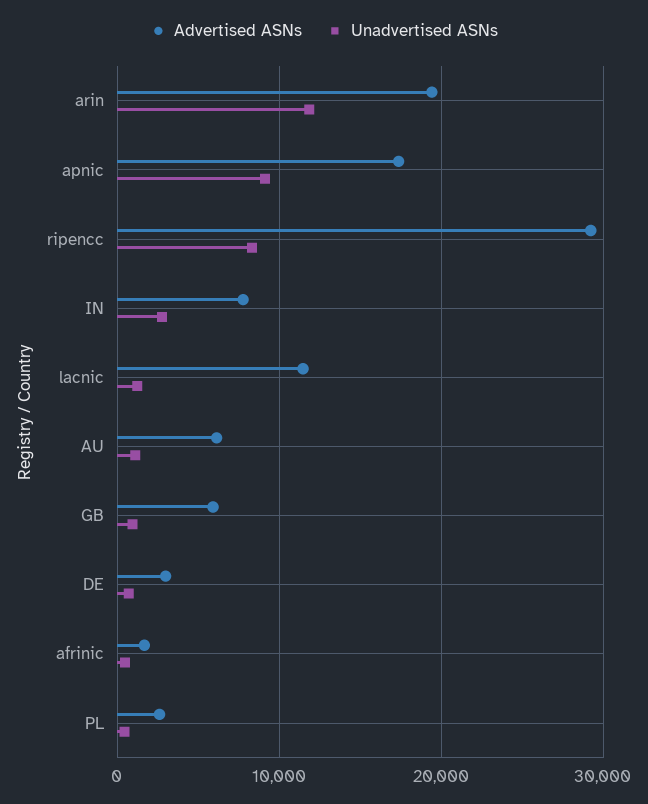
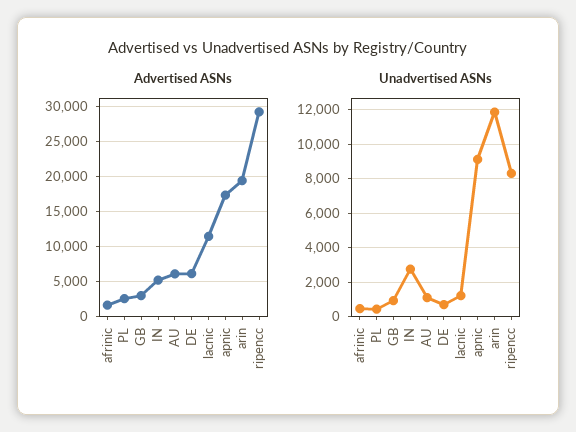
  {
    "Advertised ASNs": {
      "arin": 19000,
      "apnic": 17000,
      "ripencc": 29000,
-     "IN": 8000,
+     "IN": 5000,
      "lacnic": 11000,
      "AU": 6000,
-     "GB": 6000,
+     "GB": 3000,
-     "DE": 3000,
+     "DE": 6000,
      "afrinic": 2000,
      "PL": 3000
    },
    "Unadvertised ASNs": {
      "arin": 12000,
      "apnic": 9000,
      "ripencc": 8500,
      "IN": 3000,
      "lacnic": 1000,
      "AU": 1000,
      "GB": 1000,
      "DE": 500,
      "afrinic": 500,
      "PL": 500
    }
  }

